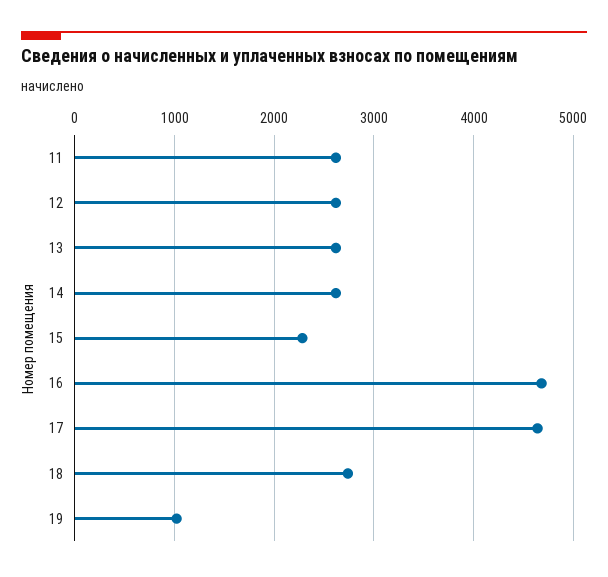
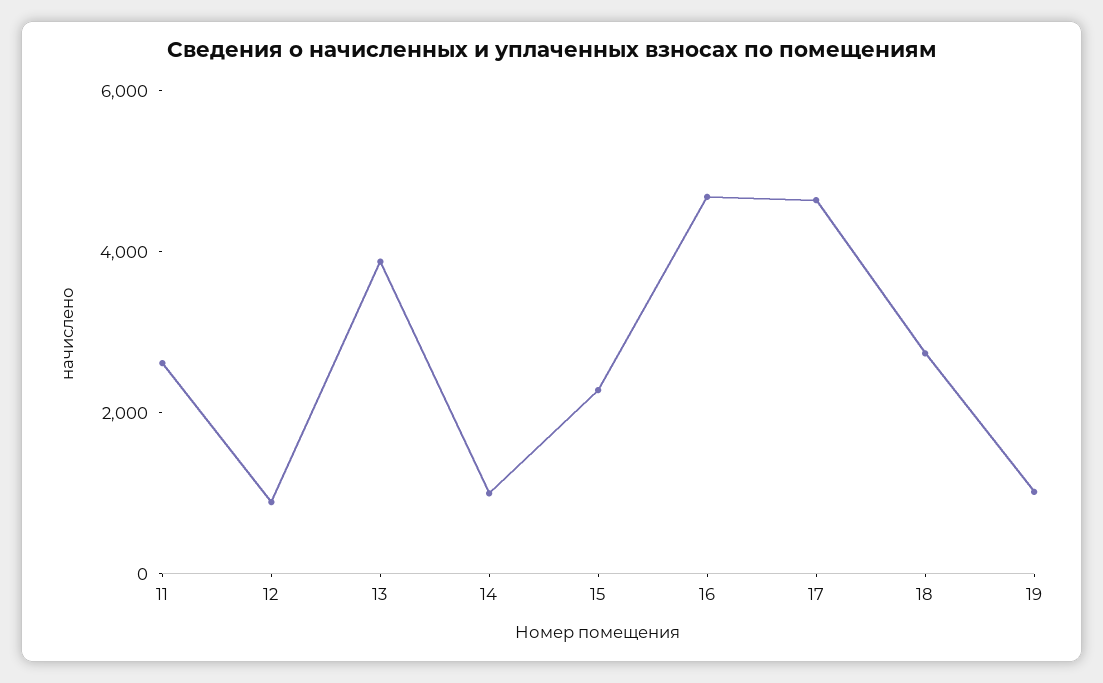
  {
    "11": 2600,
-   "12": 2600,
+   "12": 1000,
-   "13": 2600,
+   "13": 4000,
-   "14": 2600,
+   "14": 1000,
    "15": 2300,
    "16": 4700,
    "17": 4600,
    "18": 2700,
    "19": 1000
  }

